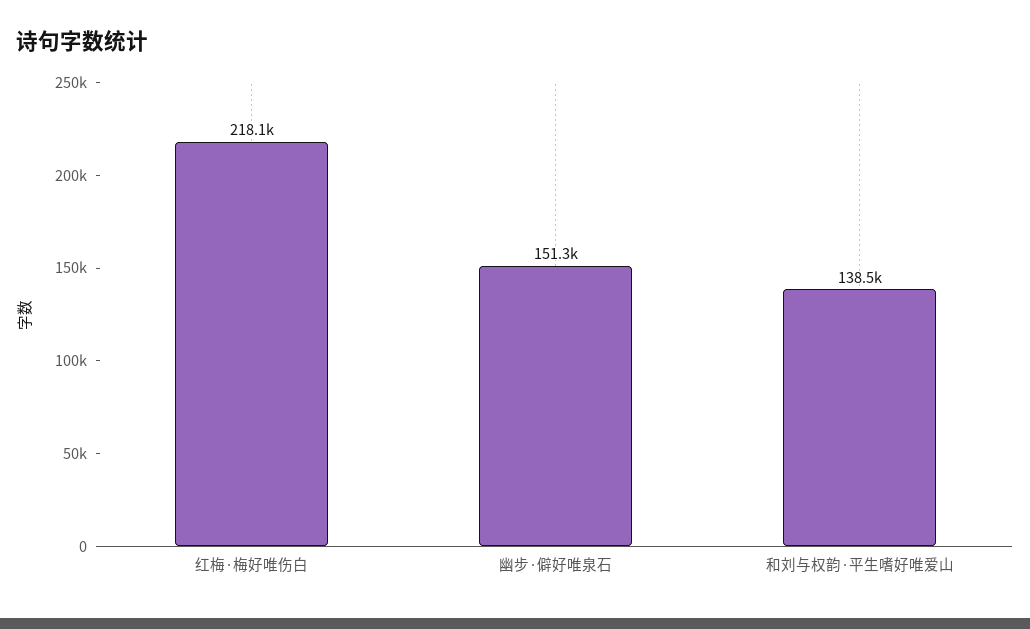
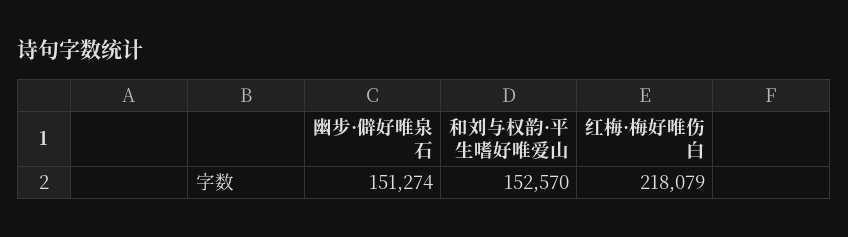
  {
    "红梅·梅好唯伤白": 218079,
    "幽步·僻好唯泉石": 151274,
-   "和刘与权韵·平生嗜好唯爱山": 138500
+   "和刘与权韵·平生嗜好唯爱山": 152570
  }

